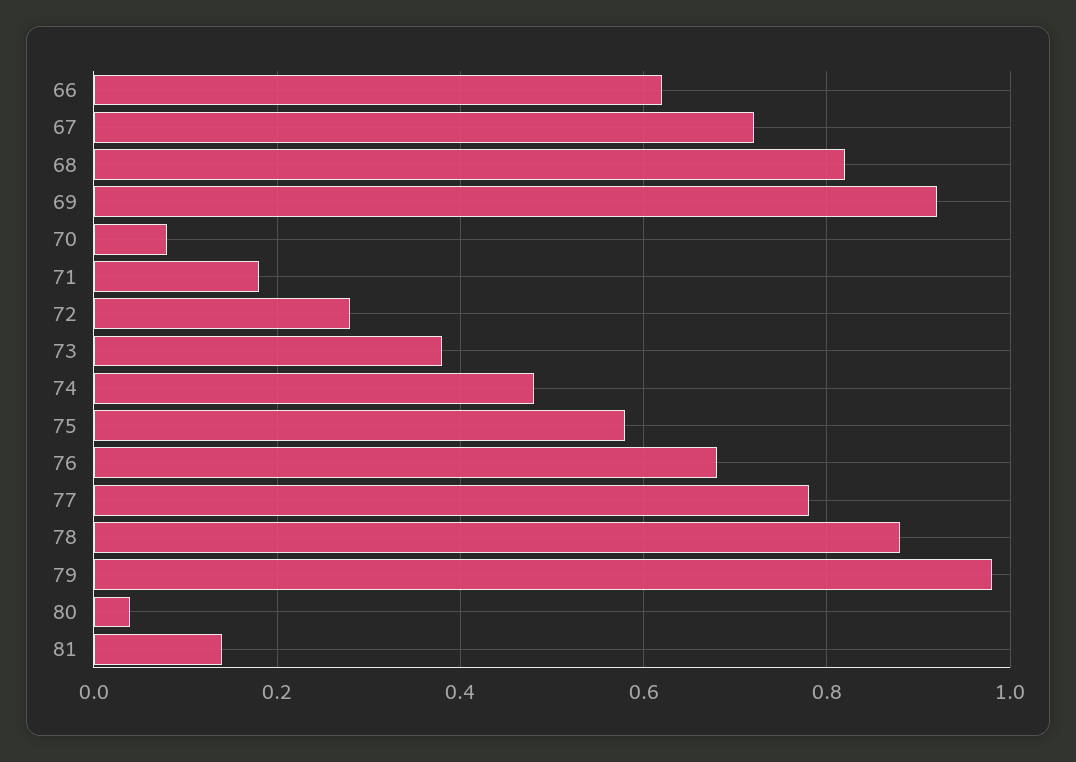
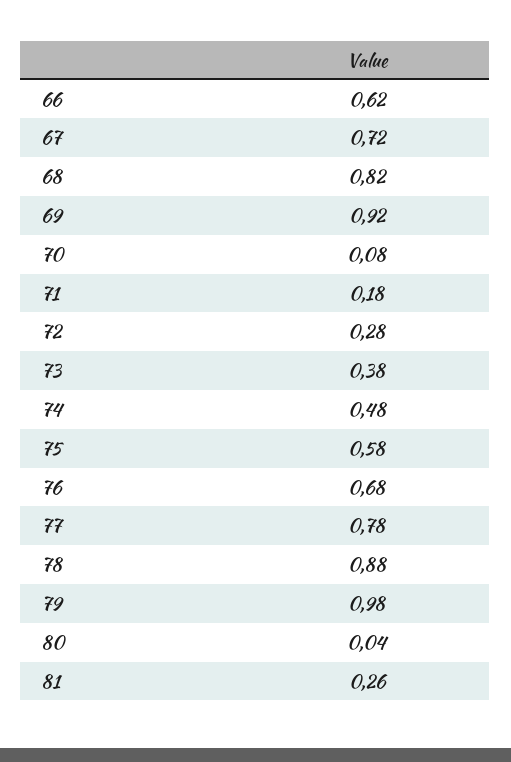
  {
    "66": 0.62,
    "67": 0.72,
    "68": 0.82,
    "69": 0.92,
    "70": 0.08,
    "71": 0.18,
    "72": 0.28,
    "73": 0.38,
    "74": 0.48,
    "75": 0.58,
    "76": 0.68,
    "77": 0.78,
    "78": 0.88,
    "79": 0.98,
    "80": 0.04,
-   "81": 0.15
+   "81": 0.26
  }

